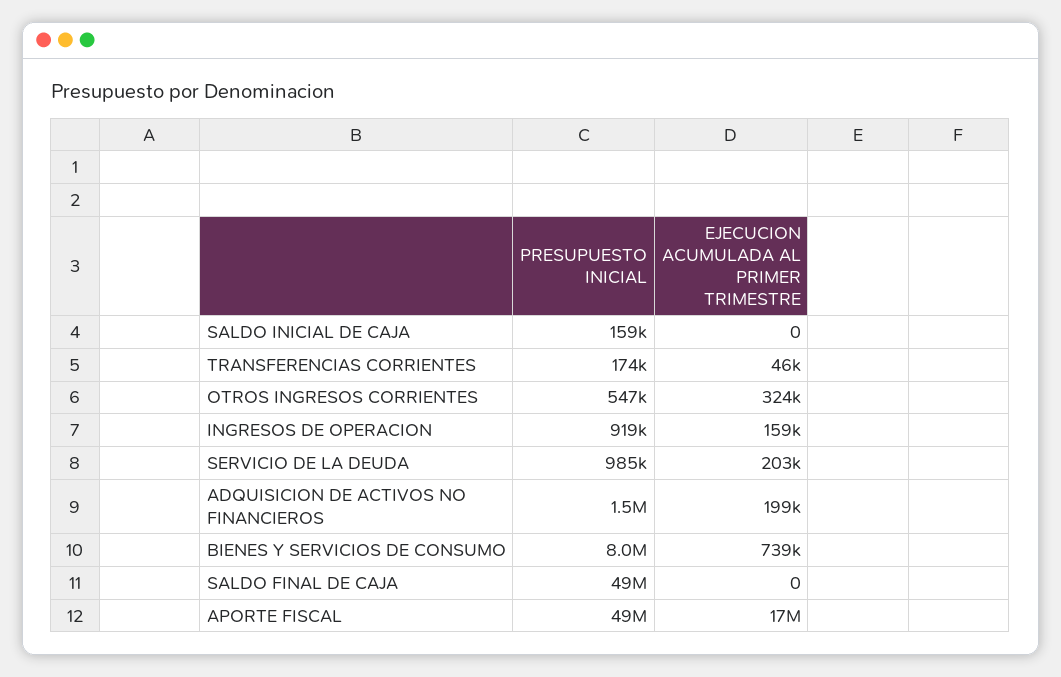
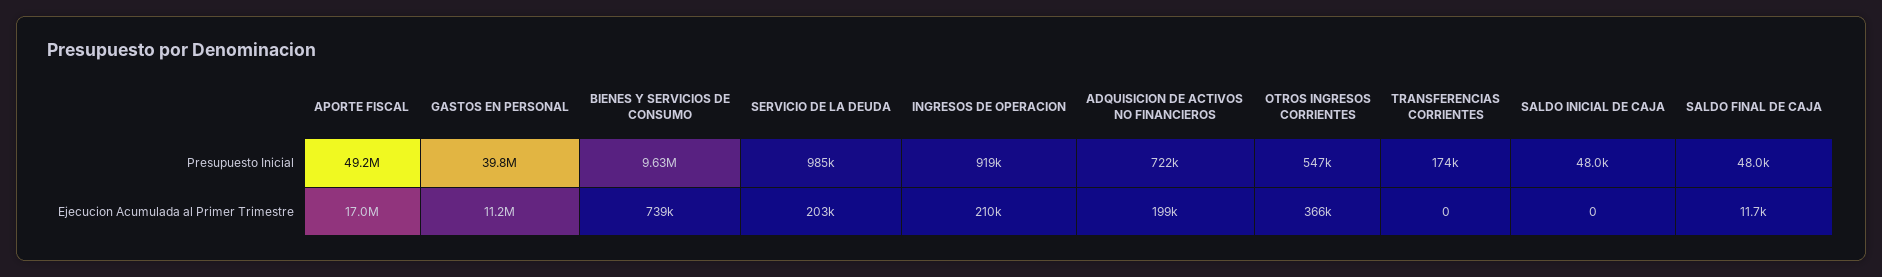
  {
    "PRESUPUESTO INICIAL": {
-     "SALDO INICIAL DE CAJA": 159000,
+     "SALDO INICIAL DE CAJA": 48000,
      "TRANSFERENCIAS CORRIENTES": 174000,
      "OTROS INGRESOS CORRIENTES": 547000,
      "INGRESOS DE OPERACION": 919000,
      "SERVICIO DE LA DEUDA": 985000,
-     "ADQUISICION DE ACTIVOS NO FINANCIEROS": 1500000,
+     "ADQUISICION DE ACTIVOS NO FINANCIEROS": 722000,
-     "BIENES Y SERVICIOS DE CONSUMO": 8000000,
+     "BIENES Y SERVICIOS DE CONSUMO": 9630000,
-     "SALDO FINAL DE CAJA": 49000000,
+     "SALDO FINAL DE CAJA": 48000,
-     "APORTE FISCAL": 49200000
+     "APORTE FISCAL": 49200000,
+     "GASTOS EN PERSONAL": 39800000
    },
    "EJECUCION ACUMULADA AL PRIMER TRIMESTRE": {
      "SALDO INICIAL DE CAJA": 0,
-     "TRANSFERENCIAS CORRIENTES": 46000,
+     "TRANSFERENCIAS CORRIENTES": 0,
-     "OTROS INGRESOS CORRIENTES": 324000,
+     "OTROS INGRESOS CORRIENTES": 366000,
-     "INGRESOS DE OPERACION": 159000,
+     "INGRESOS DE OPERACION": 210000,
      "SERVICIO DE LA DEUDA": 203000,
      "ADQUISICION DE ACTIVOS NO FINANCIEROS": 199000,
      "BIENES Y SERVICIOS DE CONSUMO": 739000,
-     "SALDO FINAL DE CAJA": 0,
+     "SALDO FINAL DE CAJA": 11700,
-     "APORTE FISCAL": 17000000
+     "APORTE FISCAL": 17000000,
+     "GASTOS EN PERSONAL": 11200000
    }
  }

